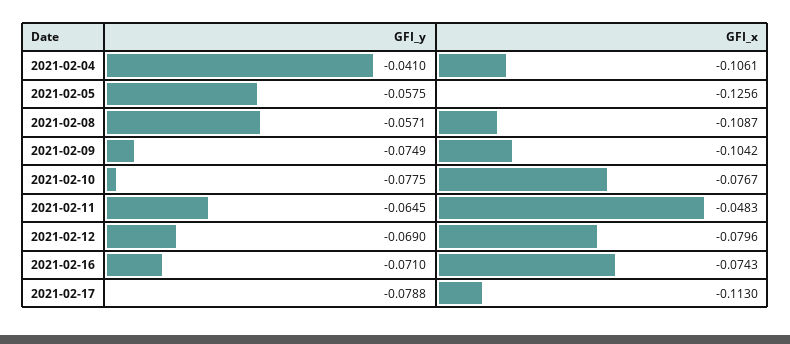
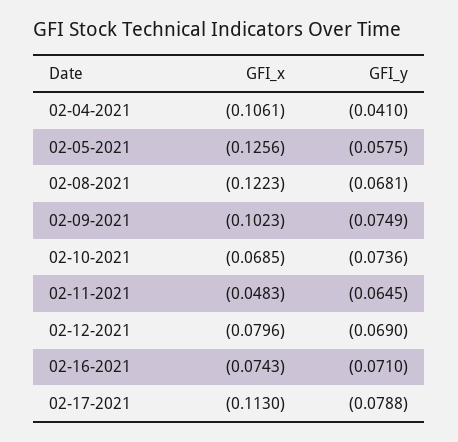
  {
    "GFI_y": {
      "2021-02-04": -0.041,
      "2021-02-05": -0.0575,
-     "2021-02-08": -0.0571,
+     "2021-02-08": -0.0681,
      "2021-02-09": -0.0749,
-     "2021-02-10": -0.0775,
+     "2021-02-10": -0.0736,
      "2021-02-11": -0.0645,
      "2021-02-12": -0.069,
      "2021-02-16": -0.071,
      "2021-02-17": -0.0788
    },
    "GFI_x": {
      "2021-02-04": -0.1061,
      "2021-02-05": -0.1256,
-     "2021-02-08": -0.1087,
+     "2021-02-08": -0.1223,
-     "2021-02-09": -0.1042,
+     "2021-02-09": -0.1023,
-     "2021-02-10": -0.0767,
+     "2021-02-10": -0.0685,
      "2021-02-11": -0.0483,
      "2021-02-12": -0.0796,
      "2021-02-16": -0.0743,
      "2021-02-17": -0.113
    }
  }

